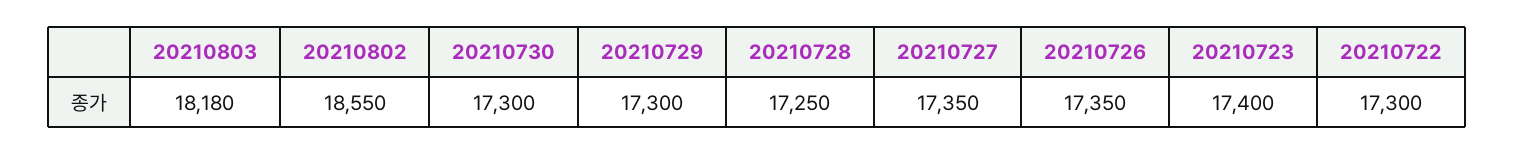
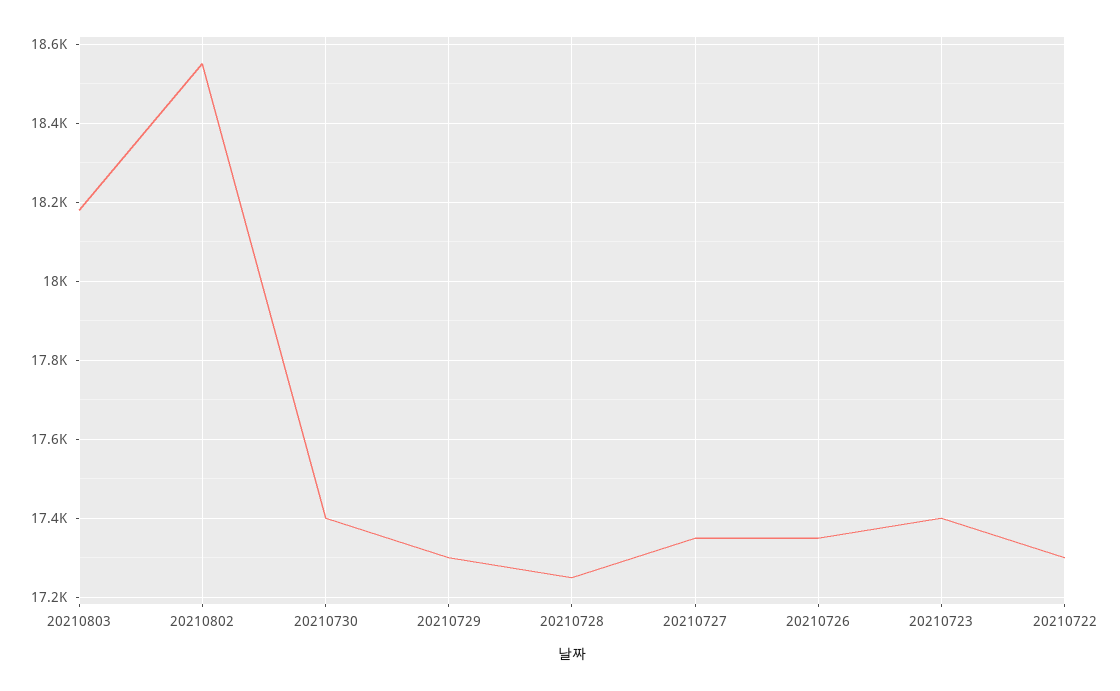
  {
    "20210803": 18180,
    "20210802": 18550,
-   "20210730": 17300,
+   "20210730": 17400,
    "20210729": 17300,
    "20210728": 17250,
    "20210727": 17350,
    "20210726": 17350,
    "20210723": 17400,
    "20210722": 17300
  }

